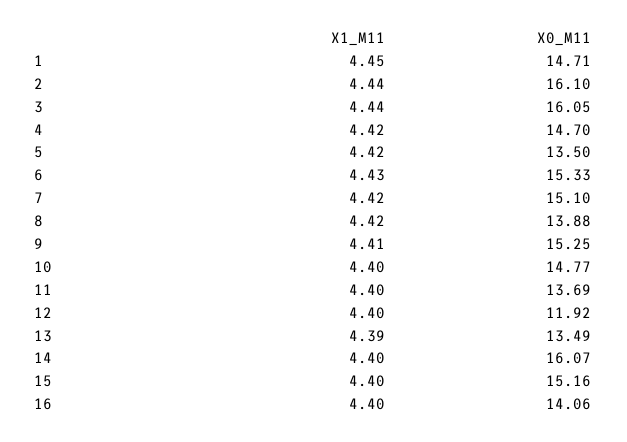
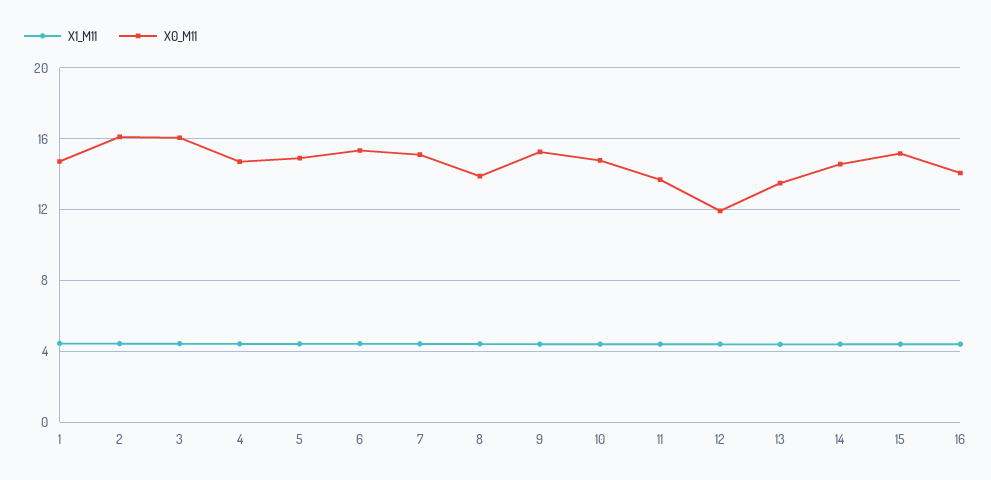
  {
    "X1_M11": {
      "1": 4.45,
      "2": 4.44,
      "3": 4.44,
      "4": 4.42,
      "5": 4.42,
      "6": 4.43,
      "7": 4.42,
      "8": 4.42,
      "9": 4.41,
      "10": 4.4,
      "11": 4.4,
      "12": 4.4,
      "13": 4.39,
      "14": 4.4,
      "15": 4.4,
      "16": 4.4
    },
    "X0_M11": {
      "1": 14.71,
      "2": 16.1,
      "3": 16.05,
      "4": 14.7,
-     "5": 13.5,
+     "5": 15,
      "6": 15.33,
      "7": 15.1,
      "8": 13.88,
      "9": 15.25,
      "10": 14.77,
      "11": 13.69,
      "12": 11.92,
      "13": 13.49,
-     "14": 16.07,
+     "14": 14.5,
      "15": 15.16,
      "16": 14.06
    }
  }

